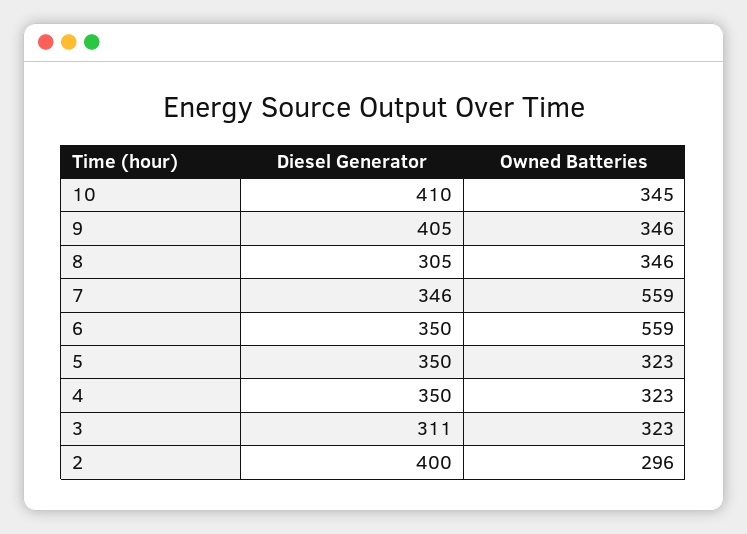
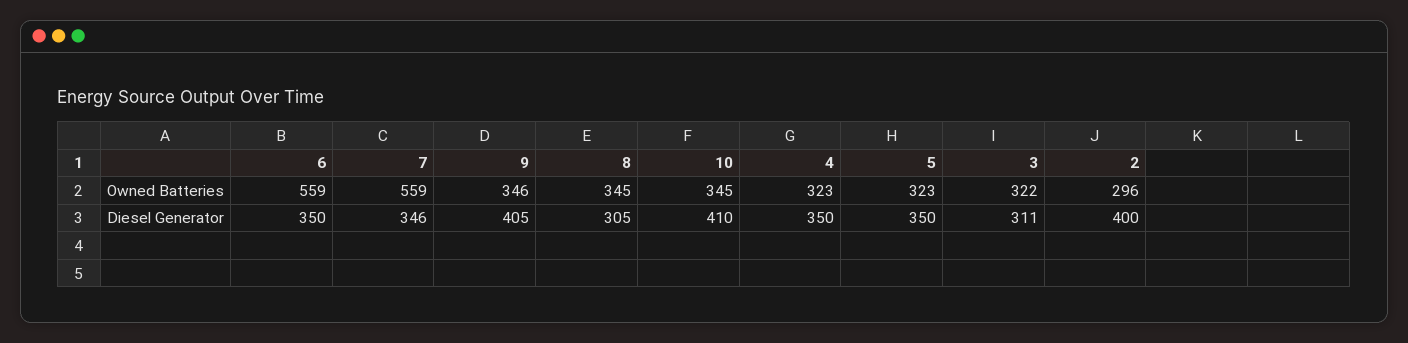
  {
    "Diesel Generator": {
      "10": 410,
      "9": 405,
      "8": 305,
      "7": 346,
      "6": 350,
      "5": 350,
      "4": 350,
      "3": 311,
      "2": 400
    },
    "Owned Batteries": {
      "10": 345,
      "9": 346,
-     "8": 346,
+     "8": 345,
      "7": 559,
      "6": 559,
      "5": 323,
      "4": 323,
-     "3": 323,
+     "3": 322,
      "2": 296
    }
  }

